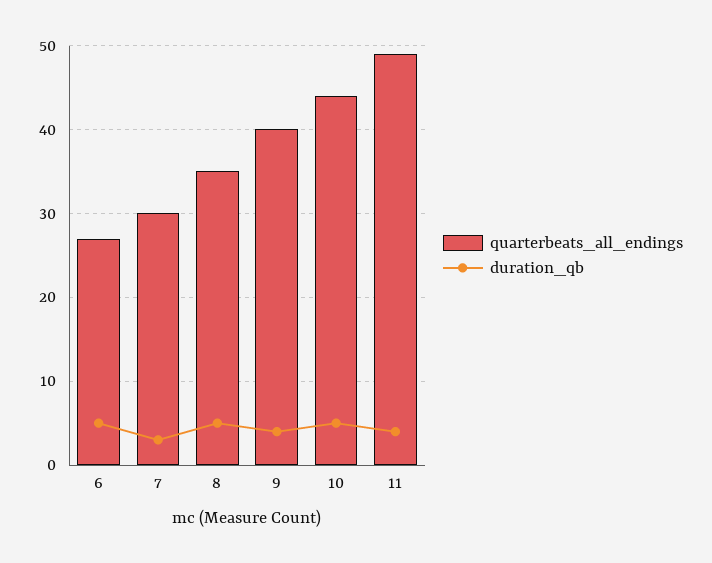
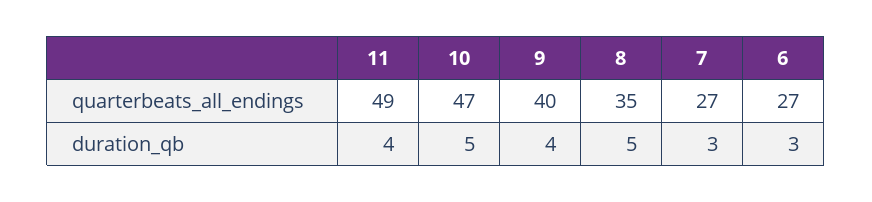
  {
    "quarterbeats_all_endings": {
      "6": 27,
-     "7": 30,
+     "7": 27,
      "8": 35,
      "9": 40,
-     "10": 44,
+     "10": 47,
      "11": 49
    },
    "duration_qb": {
-     "6": 5,
+     "6": 3,
      "7": 3,
      "8": 5,
      "9": 4,
      "10": 5,
      "11": 4
    }
  }

